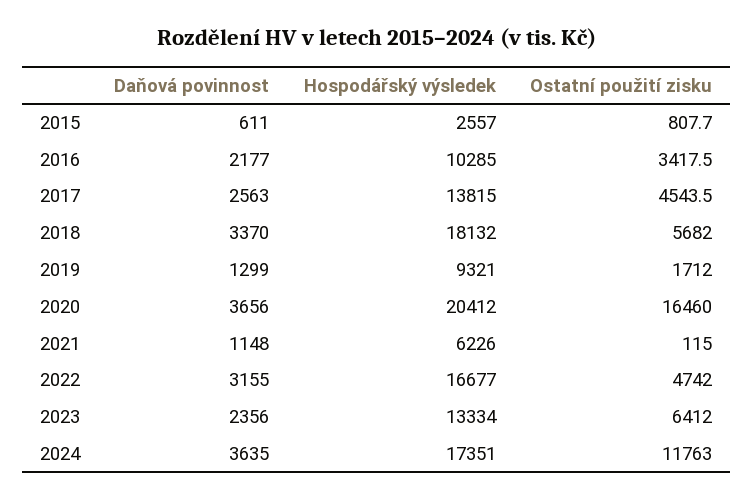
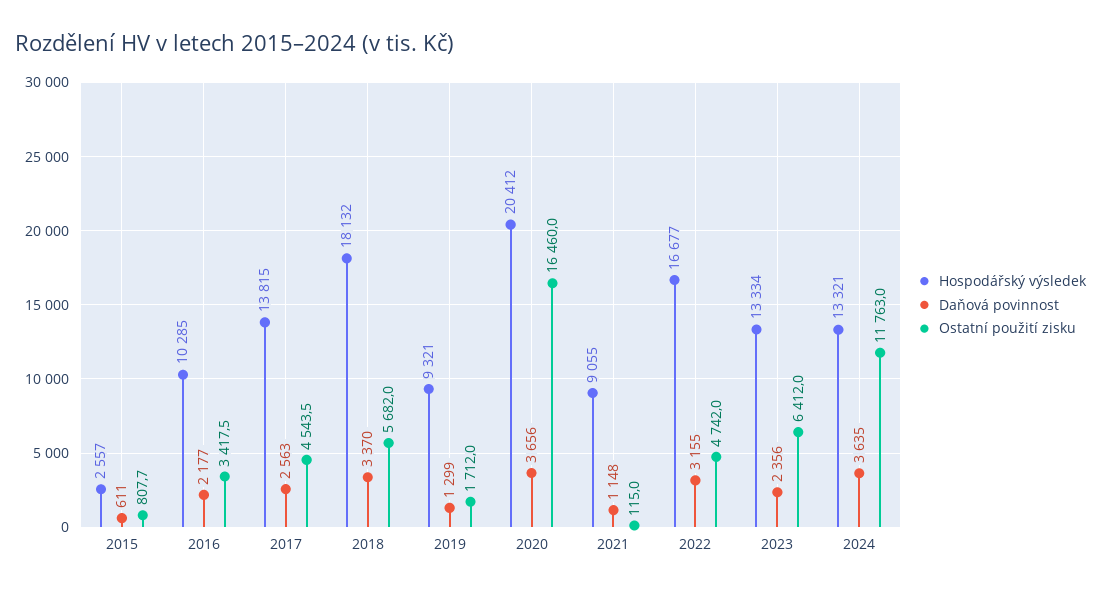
  {
    "Daňová povinnost": {
      "2015": 611,
      "2016": 2177,
      "2017": 2563,
      "2018": 3370,
      "2019": 1299,
      "2020": 3656,
      "2021": 1148,
      "2022": 3155,
      "2023": 2356,
      "2024": 3635
    },
    "Hospodářský výsledek": {
      "2015": 2557,
      "2016": 10285,
      "2017": 13815,
      "2018": 18132,
      "2019": 9321,
      "2020": 20412,
-     "2021": 6226,
+     "2021": 9055,
      "2022": 16677,
      "2023": 13334,
-     "2024": 17351
+     "2024": 13321
    },
    "Ostatní použití zisku": {
      "2015": 807.7,
      "2016": 3417.5,
      "2017": 4543.5,
      "2018": 5682,
      "2019": 1712,
      "2020": 16460,
      "2021": 115,
      "2022": 4742,
      "2023": 6412,
      "2024": 11763
    }
  }

